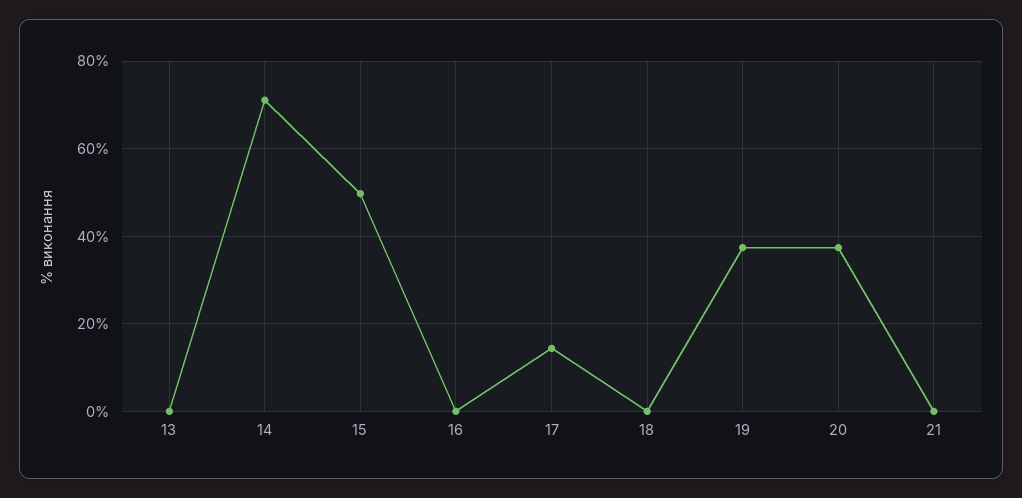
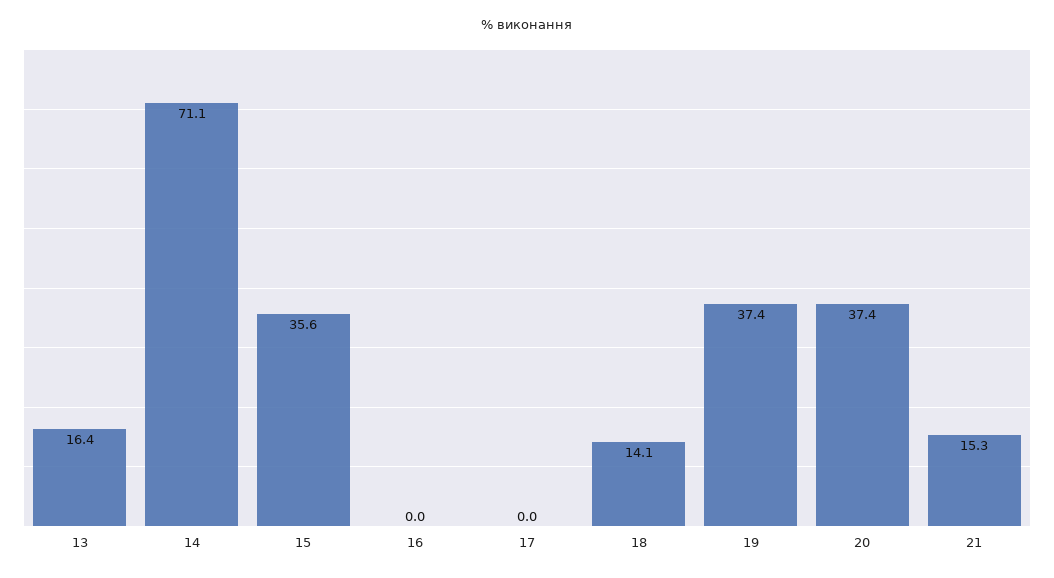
  {
-   "13": 0,
+   "13": 16.4,
    "14": 71.1,
-   "15": 50,
+   "15": 35.6,
    "16": 0,
-   "17": 14,
+   "17": 0,
-   "18": 0,
+   "18": 14.1,
    "19": 37.4,
    "20": 37.4,
-   "21": 0
+   "21": 15.3
  }

